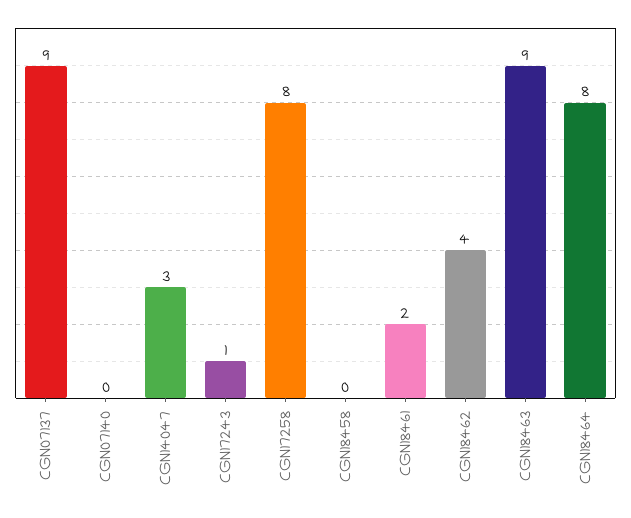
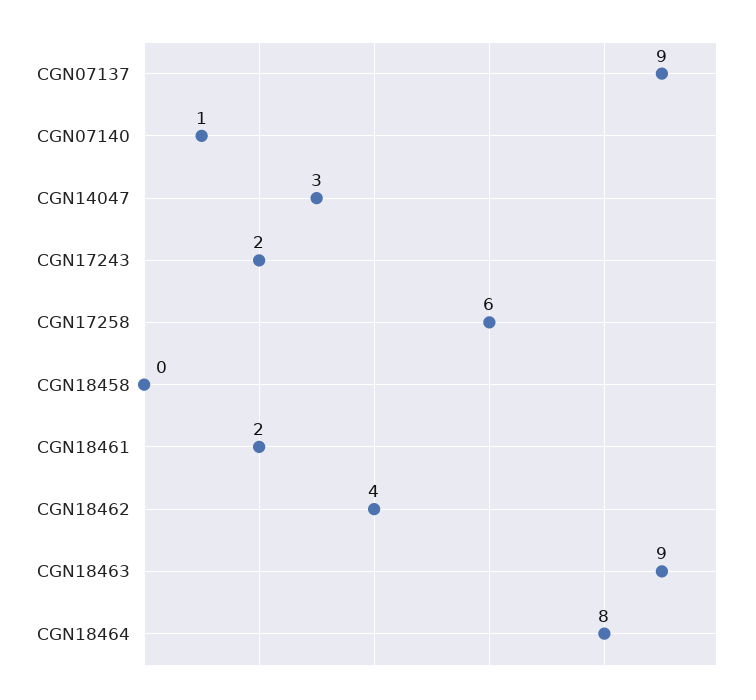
  {
    "CGN07137": 9,
-   "CGN07140": 0,
+   "CGN07140": 1,
    "CGN14047": 3,
-   "CGN17243": 1,
+   "CGN17243": 2,
-   "CGN17258": 8,
+   "CGN17258": 6,
    "CGN18458": 0,
    "CGN18461": 2,
    "CGN18462": 4,
    "CGN18463": 9,
    "CGN18464": 8
  }

